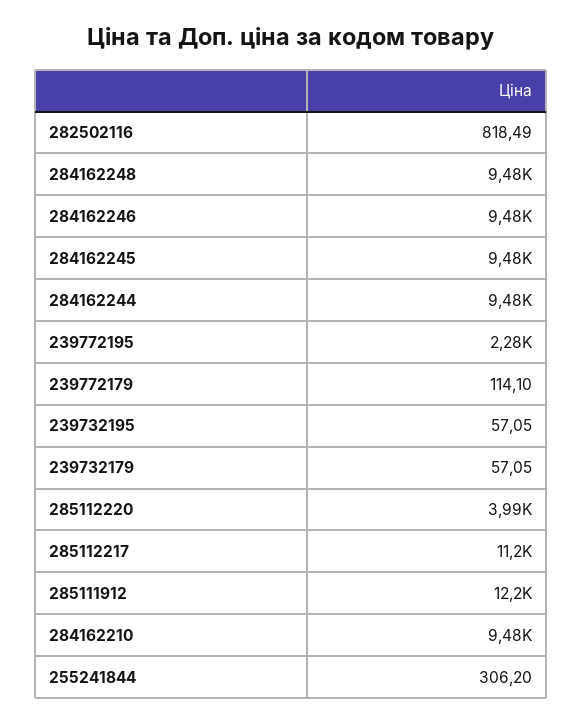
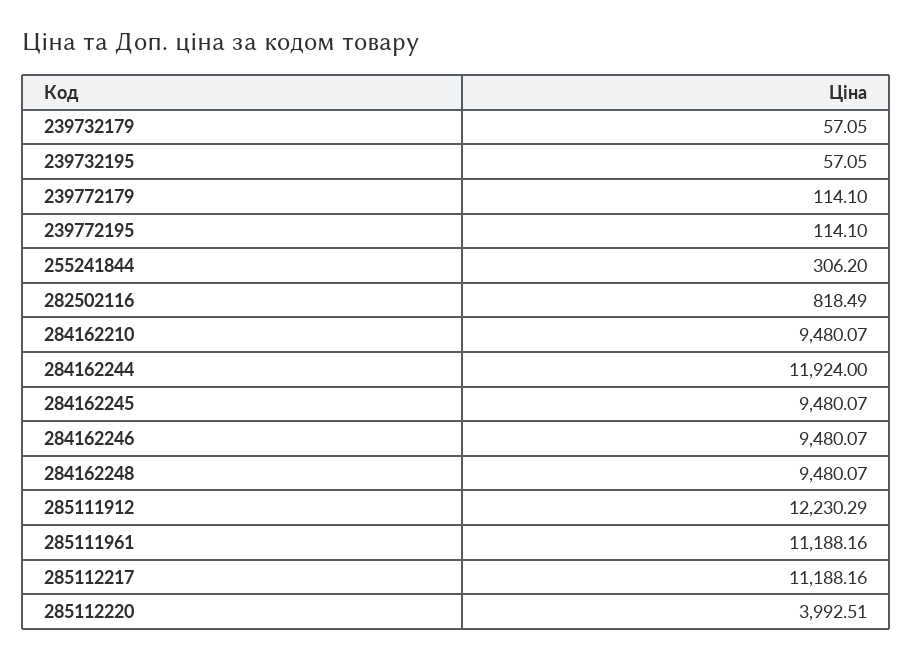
  {
    "282502116": 818.49,
    "284162248": 9480.07,
    "284162246": 9480.07,
    "284162245": 9480.07,
-   "284162244": 9480,
+   "284162244": 11924,
-   "239772195": 2280,
+   "239772195": 114.1,
    "239772179": 114.1,
    "239732195": 57.05,
    "239732179": 57.05,
    "285112220": 3992.51,
    "285112217": 11188.16,
    "285111912": 12230.29,
    "284162210": 9480.07,
-   "255241844": 306.2
+   "255241844": 306.2,
+   "285111961": 11188.16
  }

